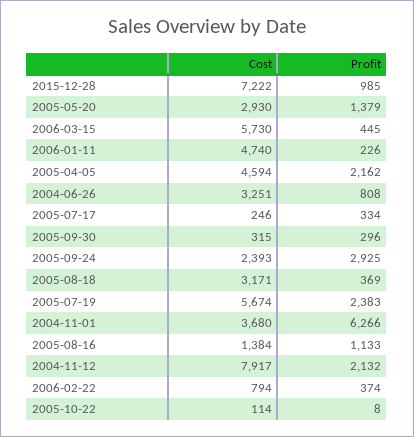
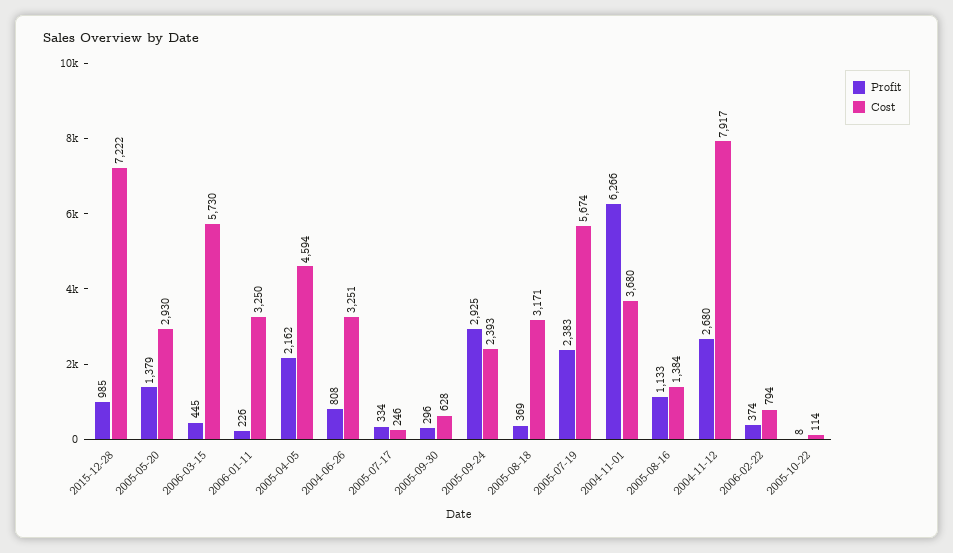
  {
    "Cost": {
      "2015-12-28": 7222,
      "2005-05-20": 2930,
      "2006-03-15": 5730,
-     "2006-01-11": 4740,
+     "2006-01-11": 3250,
      "2005-04-05": 4594,
      "2004-06-26": 3251,
      "2005-07-17": 246,
-     "2005-09-30": 315,
+     "2005-09-30": 628,
      "2005-09-24": 2393,
      "2005-08-18": 3171,
      "2005-07-19": 5674,
      "2004-11-01": 3680,
      "2005-08-16": 1384,
      "2004-11-12": 7917,
      "2006-02-22": 794,
      "2005-10-22": 114
    },
    "Profit": {
      "2015-12-28": 985,
      "2005-05-20": 1379,
      "2006-03-15": 445,
      "2006-01-11": 226,
      "2005-04-05": 2162,
      "2004-06-26": 808,
      "2005-07-17": 334,
      "2005-09-30": 296,
      "2005-09-24": 2925,
      "2005-08-18": 369,
      "2005-07-19": 2383,
      "2004-11-01": 6266,
      "2005-08-16": 1133,
-     "2004-11-12": 2132,
+     "2004-11-12": 2680,
      "2006-02-22": 374,
      "2005-10-22": 8
    }
  }

